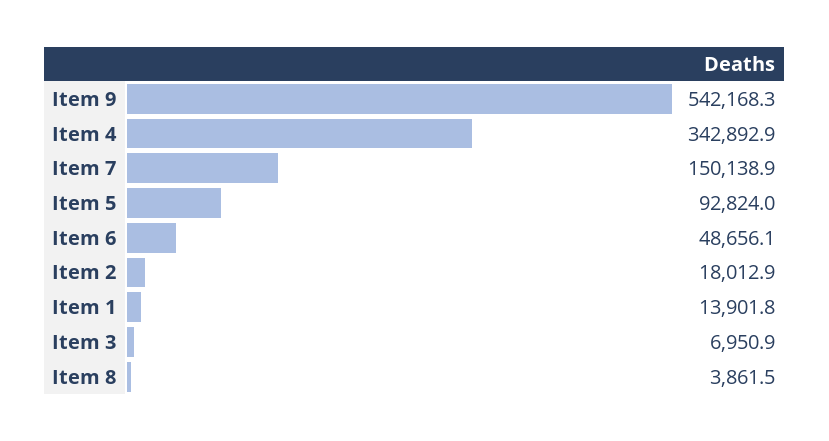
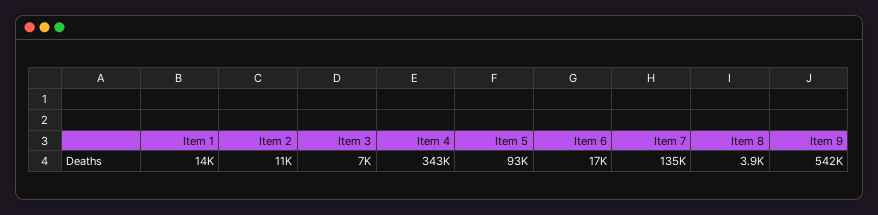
  {
    "Item 9": 542168.3,
    "Item 4": 342892.9,
-   "Item 7": 150138.9,
+   "Item 7": 135000,
    "Item 5": 92824,
-   "Item 6": 48656.1,
+   "Item 6": 17000,
-   "Item 2": 18012.9,
+   "Item 2": 11000,
    "Item 1": 13901.8,
    "Item 3": 6950.9,
    "Item 8": 3861.5
  }

